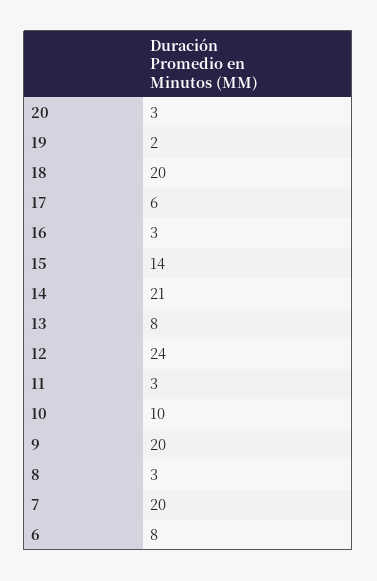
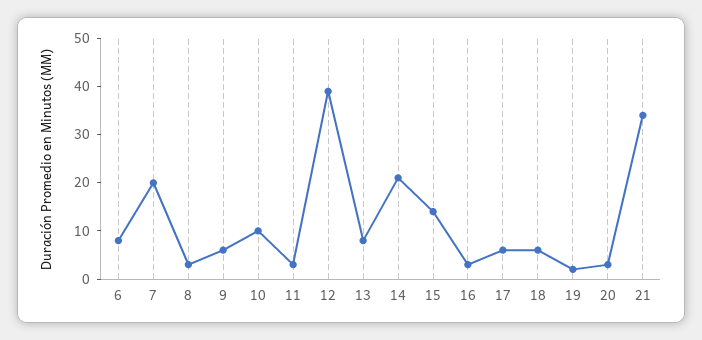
  {
    "20": 3,
    "19": 2,
-   "18": 20,
+   "18": 5,
    "17": 6,
    "16": 3,
    "15": 14,
    "14": 21,
    "13": 8,
-   "12": 24,
+   "12": 40,
    "11": 3,
    "10": 10,
-   "9": 20,
+   "9": 5,
    "8": 3,
    "7": 20,
-   "6": 8
+   "6": 8,
+   "21": 35
  }

